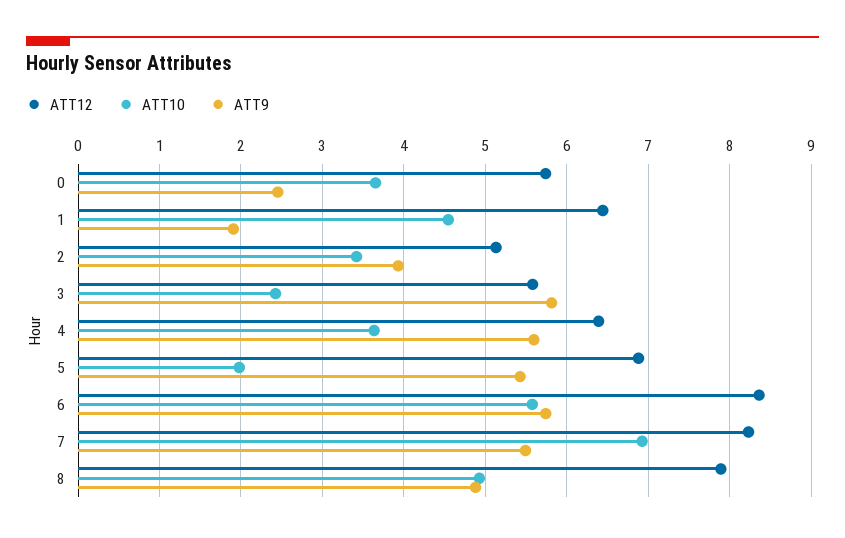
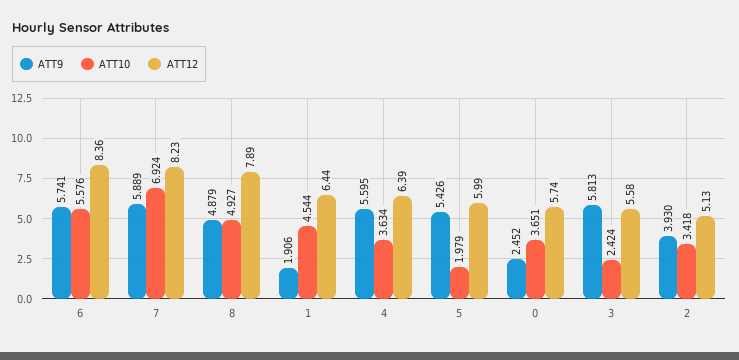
  {
    "ATT12": {
      "0": 5.74,
      "1": 6.44,
      "2": 5.13,
      "3": 5.58,
      "4": 6.39,
-     "5": 6.9,
+     "5": 5.99,
      "6": 8.36,
      "7": 8.23,
      "8": 7.89
    },
    "ATT10": {
      "0": 3.651,
      "1": 4.544,
      "2": 3.418,
      "3": 2.424,
      "4": 3.634,
      "5": 1.979,
      "6": 5.576,
      "7": 6.924,
      "8": 4.927
    },
    "ATT9": {
      "0": 2.452,
      "1": 1.906,
      "2": 3.93,
      "3": 5.813,
      "4": 5.595,
      "5": 5.426,
      "6": 5.741,
-     "7": 5.5,
+     "7": 5.889,
      "8": 4.879
    }
  }

